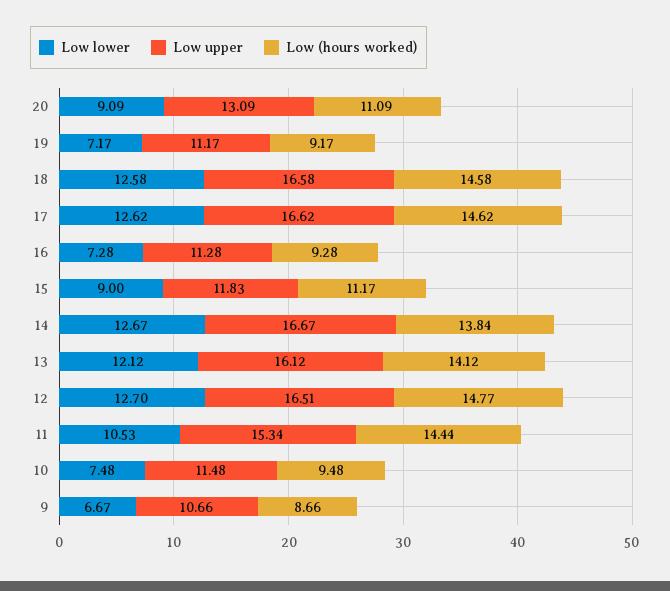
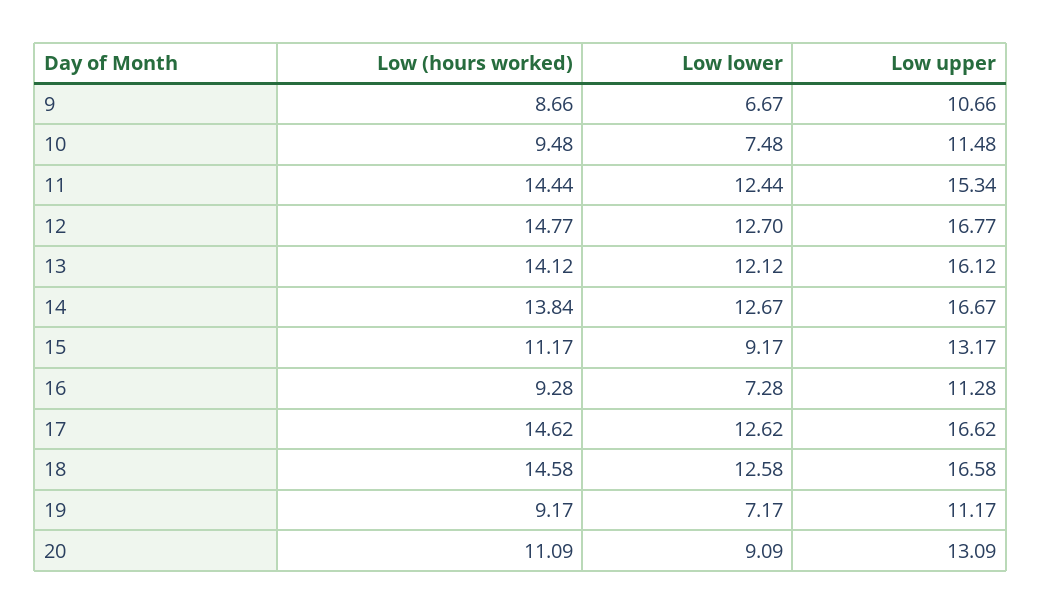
  {
    "Low lower": {
      "20": 9.09,
      "19": 7.17,
      "18": 12.58,
      "17": 12.62,
      "16": 7.28,
-     "15": 9,
+     "15": 9.17,
      "14": 12.67,
      "13": 12.12,
      "12": 12.7,
-     "11": 10.53,
+     "11": 12.44,
      "10": 7.48,
      "9": 6.67
    },
    "Low upper": {
      "20": 13.09,
      "19": 11.17,
      "18": 16.58,
      "17": 16.62,
      "16": 11.28,
-     "15": 11.83,
+     "15": 13.17,
      "14": 16.67,
      "13": 16.12,
-     "12": 16.51,
+     "12": 16.77,
      "11": 15.34,
      "10": 11.48,
      "9": 10.66
    },
    "Low (hours worked)": {
      "20": 11.09,
      "19": 9.17,
      "18": 14.58,
      "17": 14.62,
      "16": 9.28,
      "15": 11.17,
      "14": 13.84,
      "13": 14.12,
      "12": 14.77,
      "11": 14.44,
      "10": 9.48,
      "9": 8.66
    }
  }

